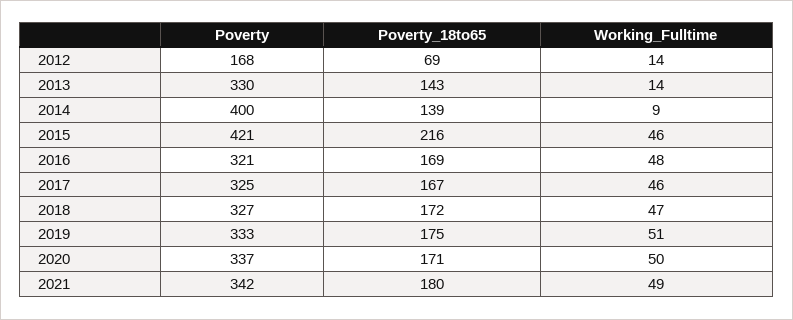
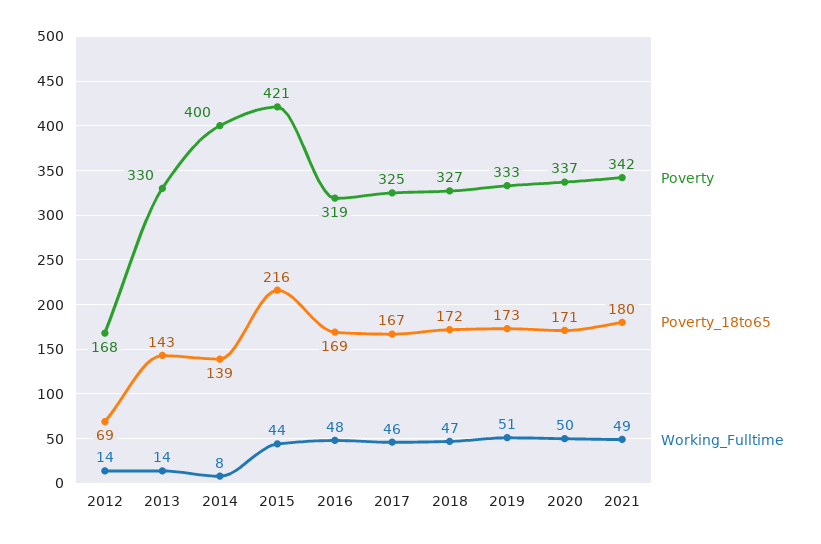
  {
    "Poverty": {
      "2012": 168,
      "2013": 330,
      "2014": 400,
      "2015": 421,
-     "2016": 321,
+     "2016": 319,
      "2017": 325,
      "2018": 327,
      "2019": 333,
      "2020": 337,
      "2021": 342
    },
    "Poverty_18to65": {
      "2012": 69,
      "2013": 143,
      "2014": 139,
      "2015": 216,
      "2016": 169,
      "2017": 167,
      "2018": 172,
-     "2019": 175,
+     "2019": 173,
      "2020": 171,
      "2021": 180
    },
    "Working_Fulltime": {
      "2012": 14,
      "2013": 14,
-     "2014": 9,
+     "2014": 8,
-     "2015": 46,
+     "2015": 44,
      "2016": 48,
      "2017": 46,
      "2018": 47,
      "2019": 51,
      "2020": 50,
      "2021": 49
    }
  }

